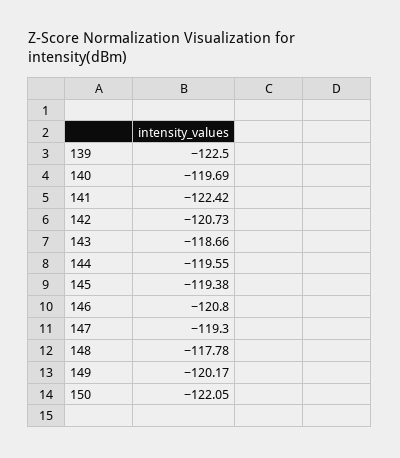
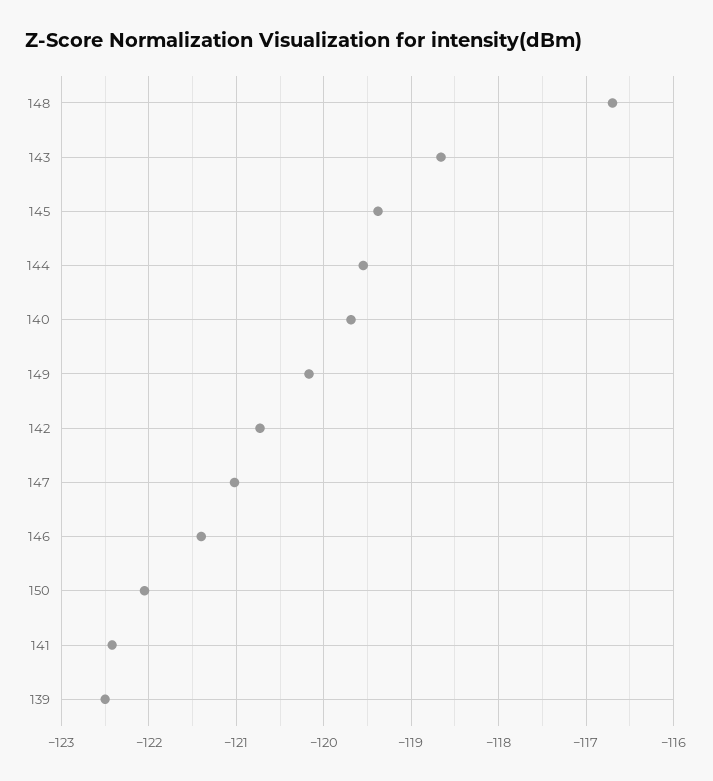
  {
    "139": -122.5,
    "140": -119.69,
    "141": -122.42,
    "142": -120.73,
    "143": -118.66,
    "144": -119.55,
    "145": -119.38,
-   "146": -120.8,
+   "146": -121.4,
-   "147": -119.3,
+   "147": -121,
-   "148": -117.78,
+   "148": -116.7,
    "149": -120.17,
    "150": -122.05
  }

